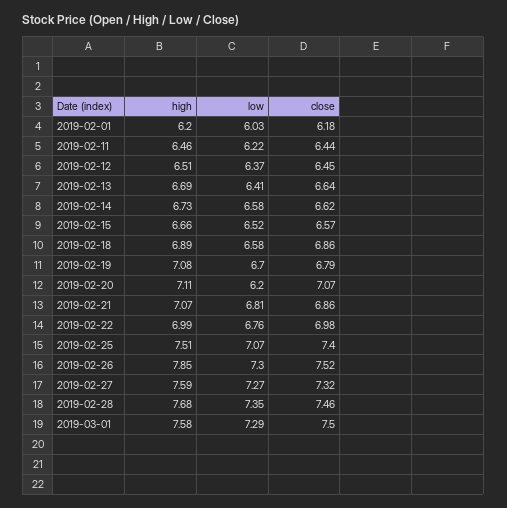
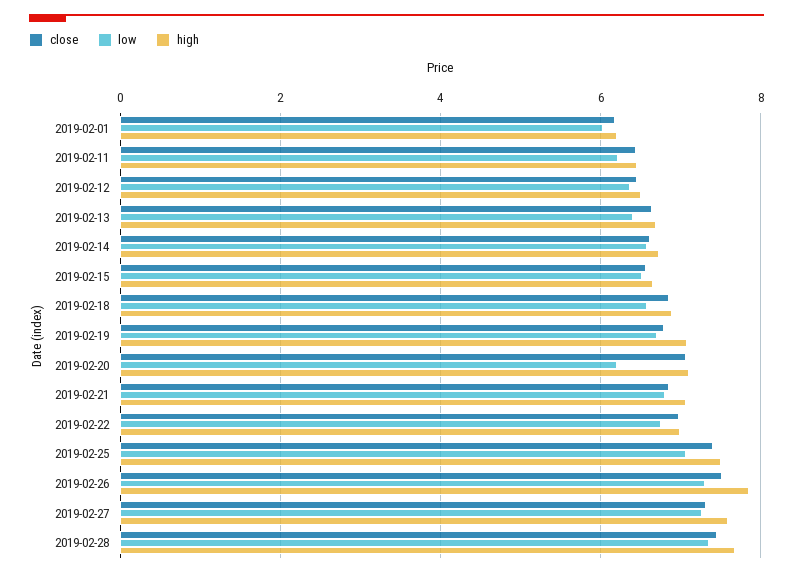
  {
    "high": {
      "2019-02-01": 6.2,
      "2019-02-11": 6.46,
      "2019-02-12": 6.51,
      "2019-02-13": 6.69,
      "2019-02-14": 6.73,
      "2019-02-15": 6.66,
      "2019-02-18": 6.89,
      "2019-02-19": 7.08,
      "2019-02-20": 7.11,
      "2019-02-21": 7.07,
      "2019-02-22": 6.99,
      "2019-02-25": 7.51,
      "2019-02-26": 7.85,
      "2019-02-27": 7.59,
-     "2019-02-28": 7.68,
+     "2019-02-28": 7.68
-     "2019-03-01": 7.58
    },
    "low": {
      "2019-02-01": 6.03,
      "2019-02-11": 6.22,
      "2019-02-12": 6.37,
      "2019-02-13": 6.41,
      "2019-02-14": 6.58,
      "2019-02-15": 6.52,
      "2019-02-18": 6.58,
      "2019-02-19": 6.7,
      "2019-02-20": 6.2,
      "2019-02-21": 6.81,
      "2019-02-22": 6.76,
      "2019-02-25": 7.07,
      "2019-02-26": 7.3,
      "2019-02-27": 7.27,
-     "2019-02-28": 7.35,
+     "2019-02-28": 7.35
-     "2019-03-01": 7.29
    },
    "close": {
      "2019-02-01": 6.18,
      "2019-02-11": 6.44,
      "2019-02-12": 6.45,
      "2019-02-13": 6.64,
      "2019-02-14": 6.62,
      "2019-02-15": 6.57,
      "2019-02-18": 6.86,
      "2019-02-19": 6.79,
      "2019-02-20": 7.07,
      "2019-02-21": 6.86,
      "2019-02-22": 6.98,
      "2019-02-25": 7.4,
      "2019-02-26": 7.52,
      "2019-02-27": 7.32,
-     "2019-02-28": 7.46,
+     "2019-02-28": 7.46
-     "2019-03-01": 7.5
    }
  }

